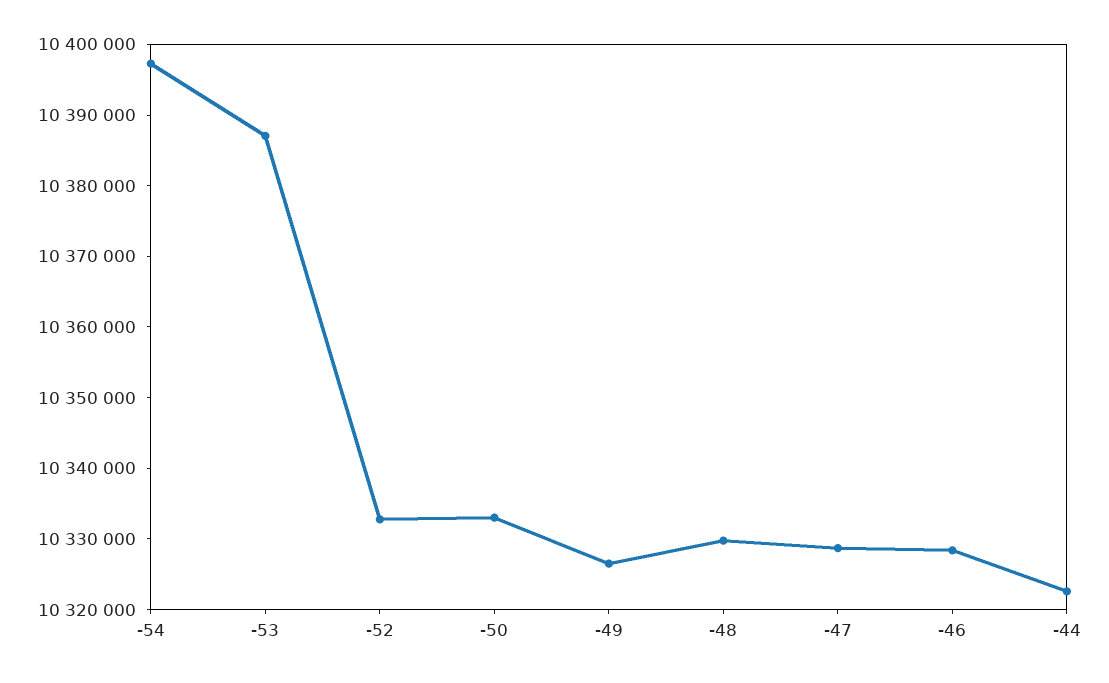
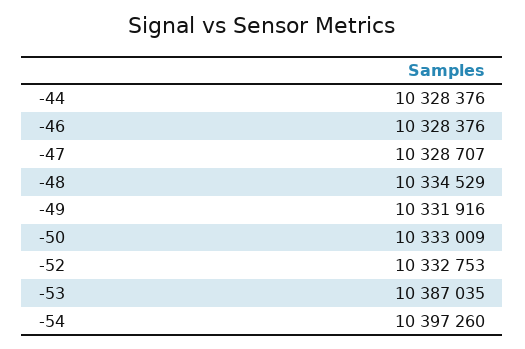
  {
    "-54": 10397260,
    "-53": 10387035,
    "-52": 10332753,
    "-50": 10333009,
-   "-49": 10326000,
+   "-49": 10331916,
-   "-48": 10330000,
+   "-48": 10334529,
    "-47": 10328707,
    "-46": 10328376,
-   "-44": 10322000
+   "-44": 10328376
  }

